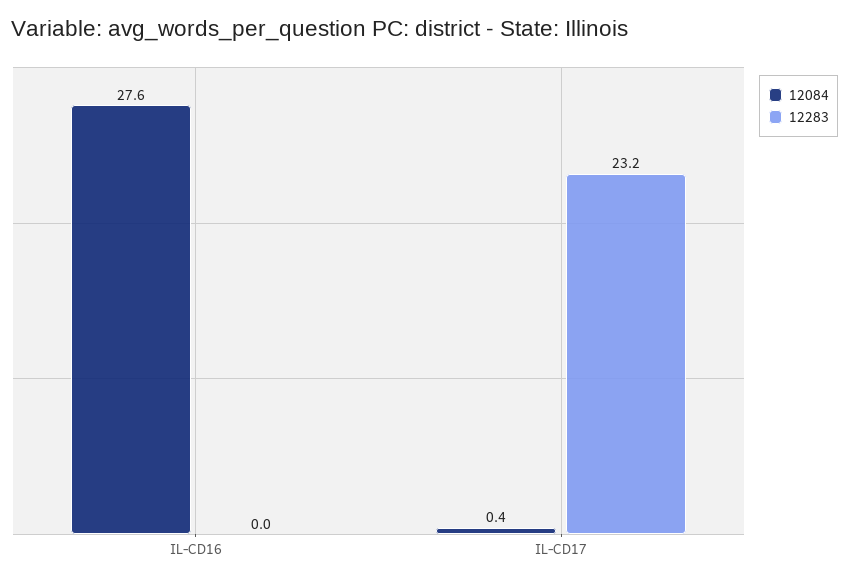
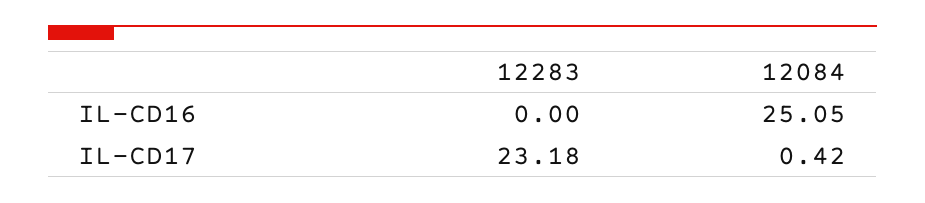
  {
    "12084": {
-     "IL-CD16": 27.6,
+     "IL-CD16": 25.05,
      "IL-CD17": 0.42
    },
    "12283": {
      "IL-CD16": 0,
      "IL-CD17": 23.18
    }
  }

